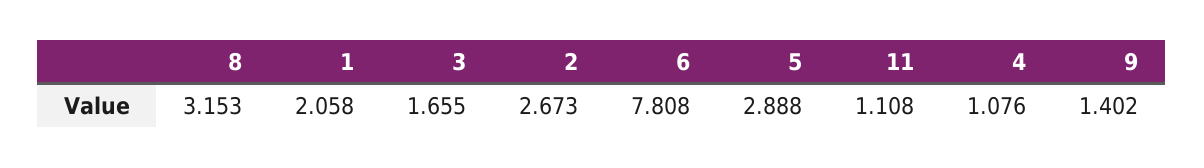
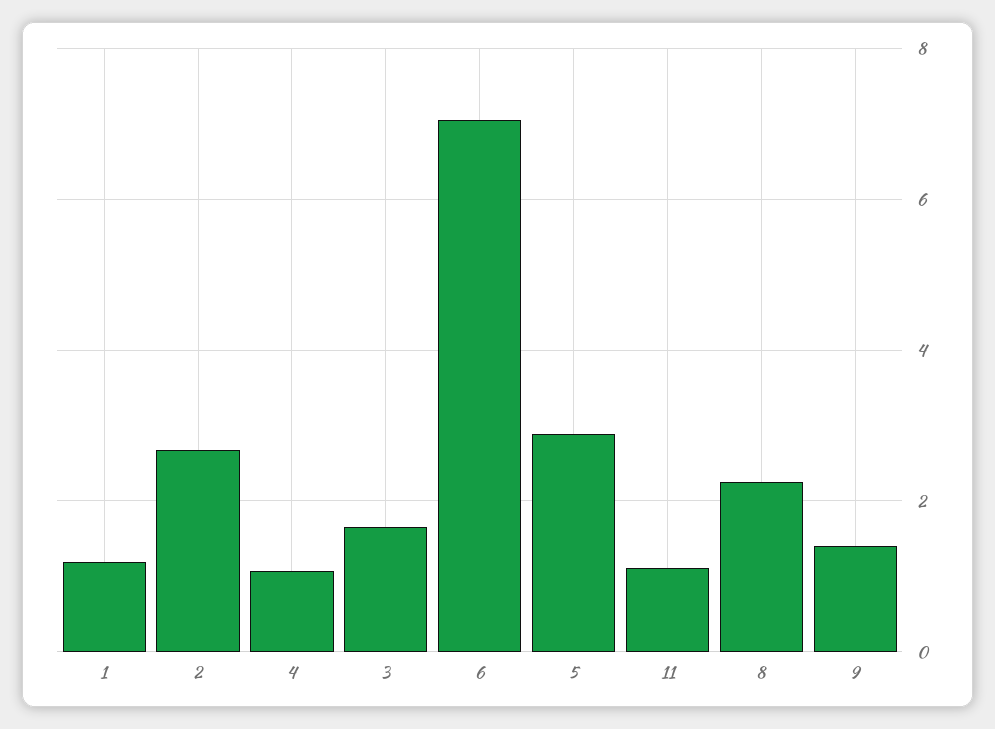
  {
-   "8": 3.153,
+   "8": 2.2,
-   "1": 2.058,
+   "1": 1.2,
    "3": 1.655,
    "2": 2.673,
-   "6": 7.808,
+   "6": 7,
    "5": 2.888,
    "11": 1.108,
    "4": 1.076,
    "9": 1.402
  }

